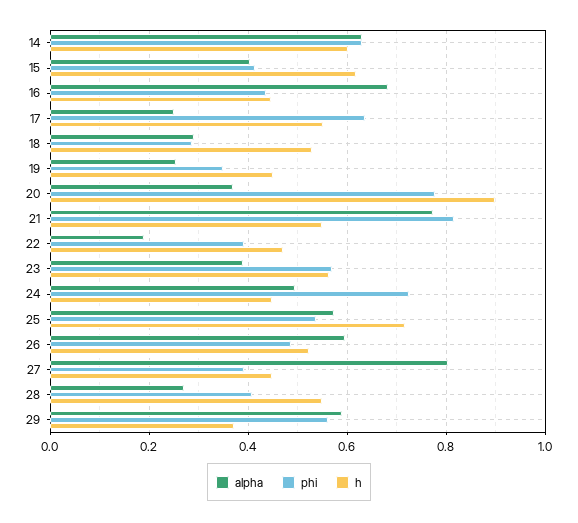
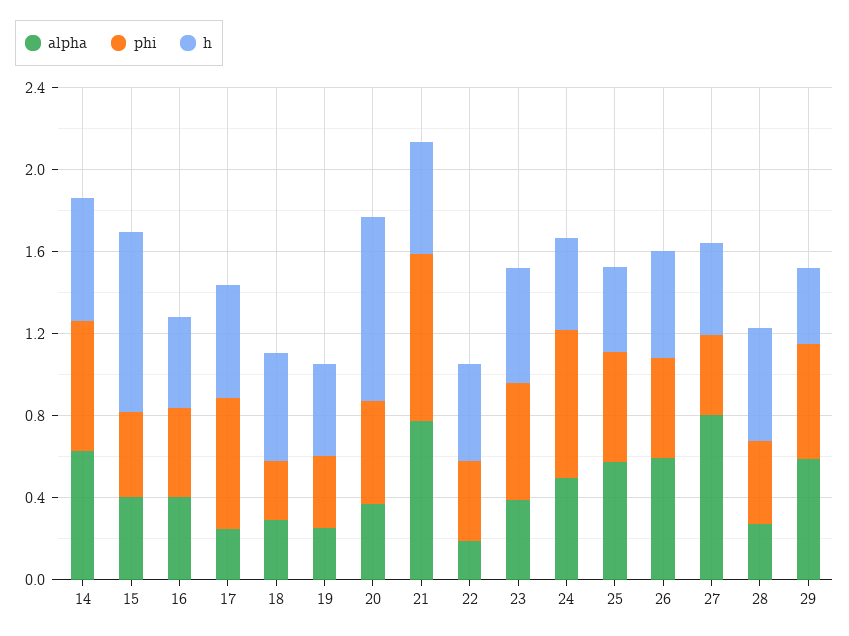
  {
    "alpha": {
      "14": 0.62,
      "15": 0.4,
-     "16": 0.68,
+     "16": 0.4,
      "17": 0.24,
      "18": 0.3,
      "19": 0.26,
      "20": 0.36,
      "21": 0.78,
      "22": 0.18,
      "23": 0.38,
      "24": 0.5,
      "25": 0.58,
      "26": 0.6,
      "27": 0.8,
      "28": 0.28,
      "29": 0.58
    },
    "phi": {
      "14": 0.64,
      "15": 0.42,
      "16": 0.44,
      "17": 0.64,
      "18": 0.28,
      "19": 0.34,
-     "20": 0.78,
+     "20": 0.5,
      "21": 0.82,
      "22": 0.4,
      "23": 0.56,
      "24": 0.72,
      "25": 0.54,
      "26": 0.48,
      "27": 0.4,
      "28": 0.4,
      "29": 0.56
    },
    "h": {
      "14": 0.6,
-     "15": 0.62,
+     "15": 0.9,
      "16": 0.44,
      "17": 0.56,
      "18": 0.52,
      "19": 0.44,
      "20": 0.9,
      "21": 0.54,
      "22": 0.48,
      "23": 0.56,
      "24": 0.44,
-     "25": 0.72,
+     "25": 0.4,
      "26": 0.52,
      "27": 0.44,
      "28": 0.54,
      "29": 0.38
    }
  }

